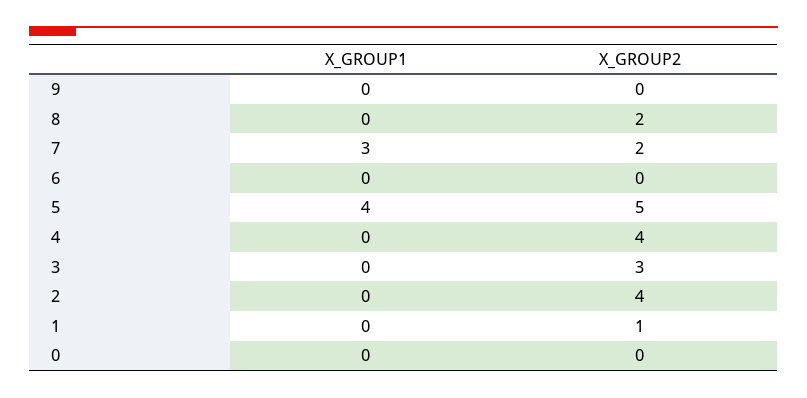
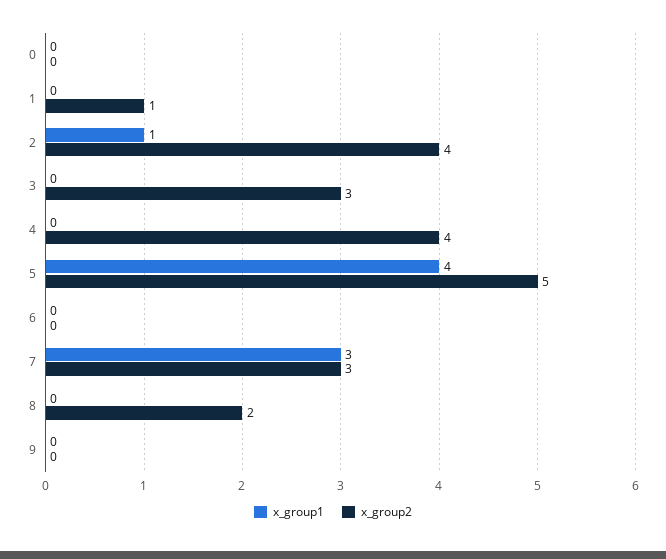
  {
    "X_GROUP1": {
      "9": 0,
      "8": 0,
      "7": 3,
      "6": 0,
      "5": 4,
      "4": 0,
      "3": 0,
-     "2": 0,
+     "2": 1,
      "1": 0,
      "0": 0
    },
    "X_GROUP2": {
      "9": 0,
      "8": 2,
-     "7": 2,
+     "7": 3,
      "6": 0,
      "5": 5,
      "4": 4,
      "3": 3,
      "2": 4,
      "1": 1,
      "0": 0
    }
  }

